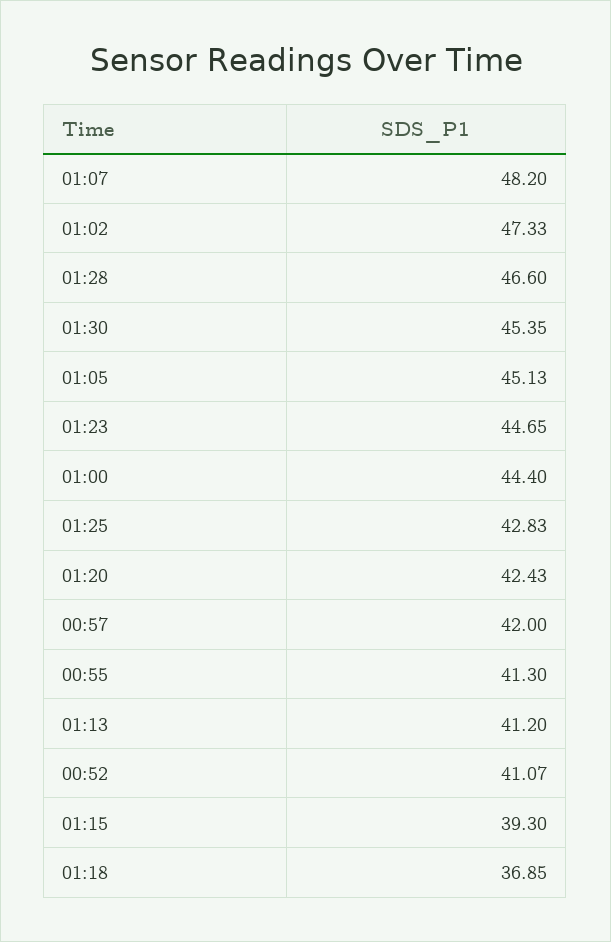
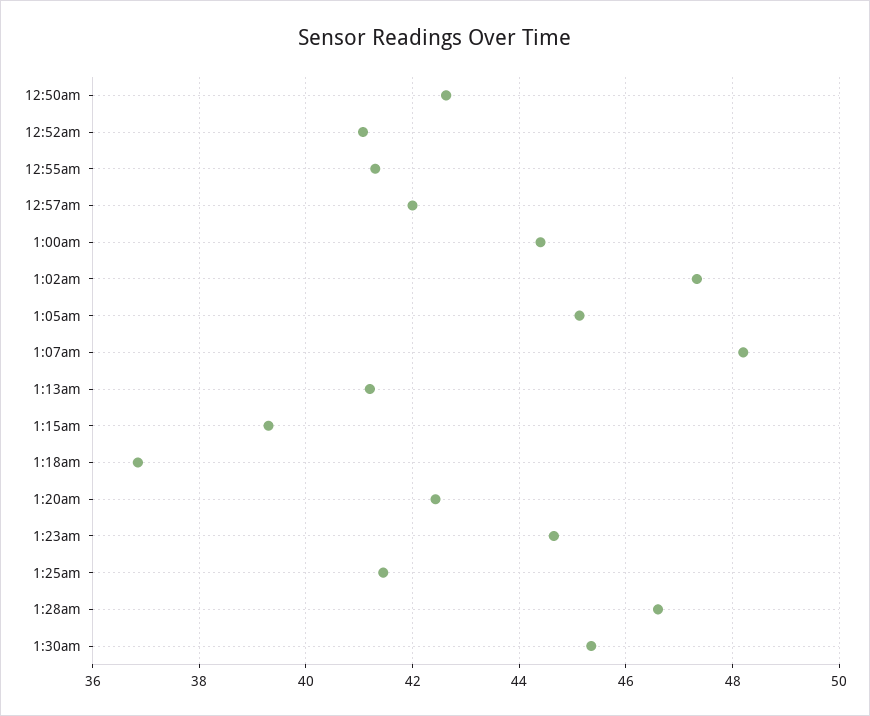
  {
    "01:07": 48.2,
    "01:02": 47.33,
    "01:28": 46.6,
    "01:30": 45.35,
    "01:05": 45.13,
    "01:23": 44.65,
    "01:00": 44.4,
-   "01:25": 42.83,
+   "01:25": 41.4,
    "01:20": 42.43,
    "00:57": 42,
    "00:55": 41.3,
    "01:13": 41.2,
    "00:52": 41.07,
    "01:15": 39.3,
-   "01:18": 36.85
+   "01:18": 36.85,
+   "12:50am": 42.6
  }

